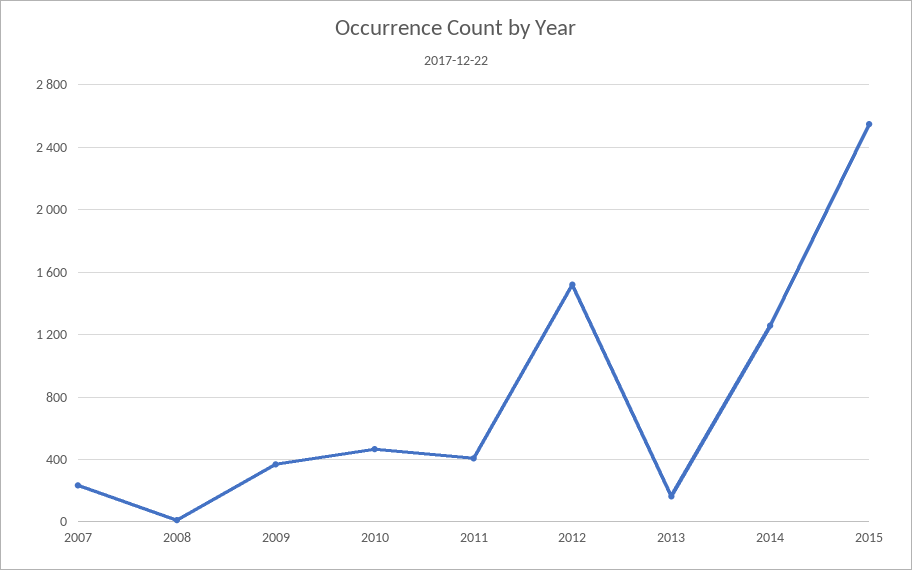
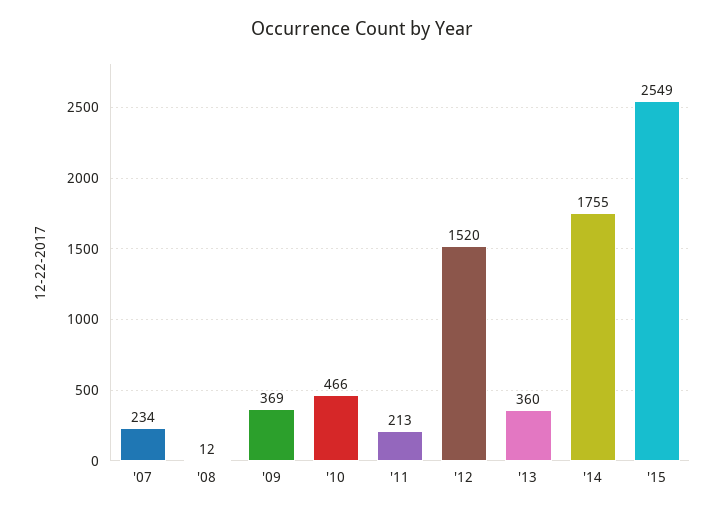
  {
    "2007": 234,
    "2008": 12,
    "2009": 369,
    "2010": 466,
-   "2011": 400,
+   "2011": 213,
    "2012": 1520,
-   "2013": 150,
+   "2013": 360,
-   "2014": 1250,
+   "2014": 1755,
    "2015": 2549
  }

